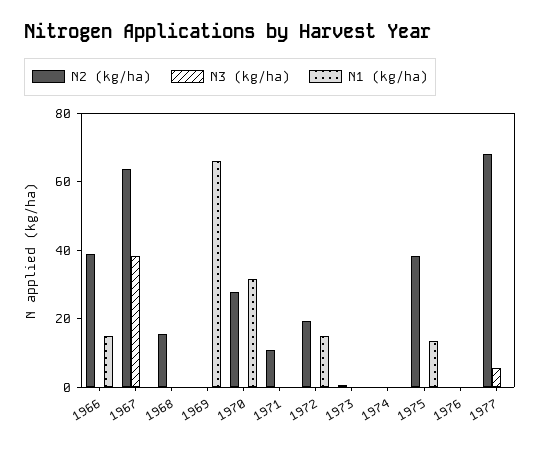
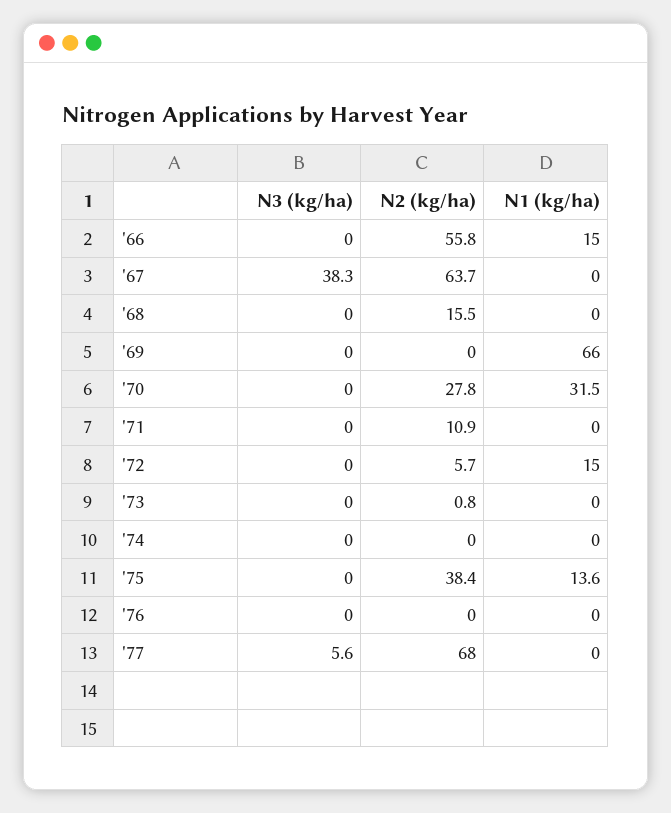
  {
    "N2 (kg/ha)": {
-     "1966": 40,
+     "1966": 55.8,
      "1967": 63.7,
      "1968": 15.5,
      "1969": 0,
      "1970": 27.8,
      "1971": 10.9,
-     "1972": 20,
+     "1972": 5.7,
      "1973": 0.8,
      "1974": 0,
      "1975": 38.4,
      "1976": 0,
      "1977": 68
    },
    "N3 (kg/ha)": {
      "1966": 0,
      "1967": 38.3,
      "1968": 0,
      "1969": 0,
      "1970": 0,
      "1971": 0,
      "1972": 0,
      "1973": 0,
      "1974": 0,
      "1975": 0,
      "1976": 0,
      "1977": 5.6
    },
    "N1 (kg/ha)": {
      "1966": 15,
      "1967": 0,
      "1968": 0,
      "1969": 66,
      "1970": 31.5,
      "1971": 0,
      "1972": 15,
      "1973": 0,
      "1974": 0,
      "1975": 13.6,
      "1976": 0,
      "1977": 0
    }
  }

